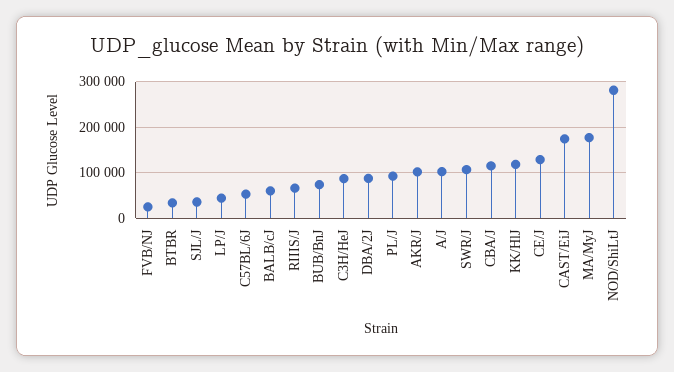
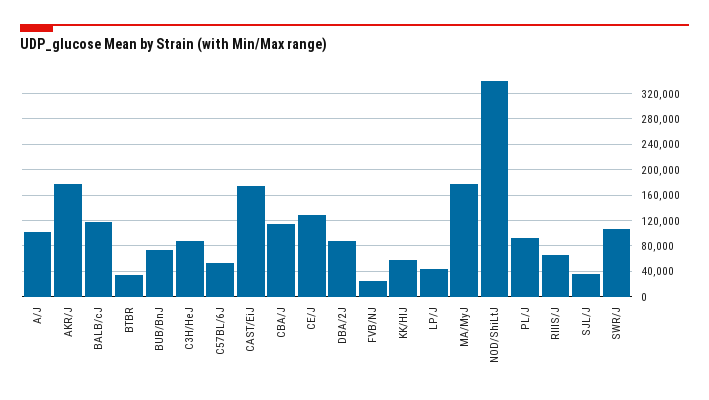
  {
    "FVB/NJ": 30000,
    "BTBR": 30000,
    "SJL/J": 40000,
    "LP/J": 40000,
    "C57BL/6J": 50000,
-   "BALB/cJ": 60000,
+   "BALB/cJ": 120000,
    "RIIIS/J": 70000,
    "BUB/BnJ": 70000,
    "C3H/HeJ": 90000,
    "DBA/2J": 90000,
    "PL/J": 90000,
-   "AKR/J": 100000,
+   "AKR/J": 180000,
    "A/J": 100000,
    "SWR/J": 110000,
    "CBA/J": 120000,
-   "KK/HlJ": 120000,
+   "KK/HlJ": 60000,
    "CE/J": 130000,
    "CAST/EiJ": 170000,
    "MA/MyJ": 180000,
-   "NOD/ShiLtJ": 280000
+   "NOD/ShiLtJ": 340000
  }

